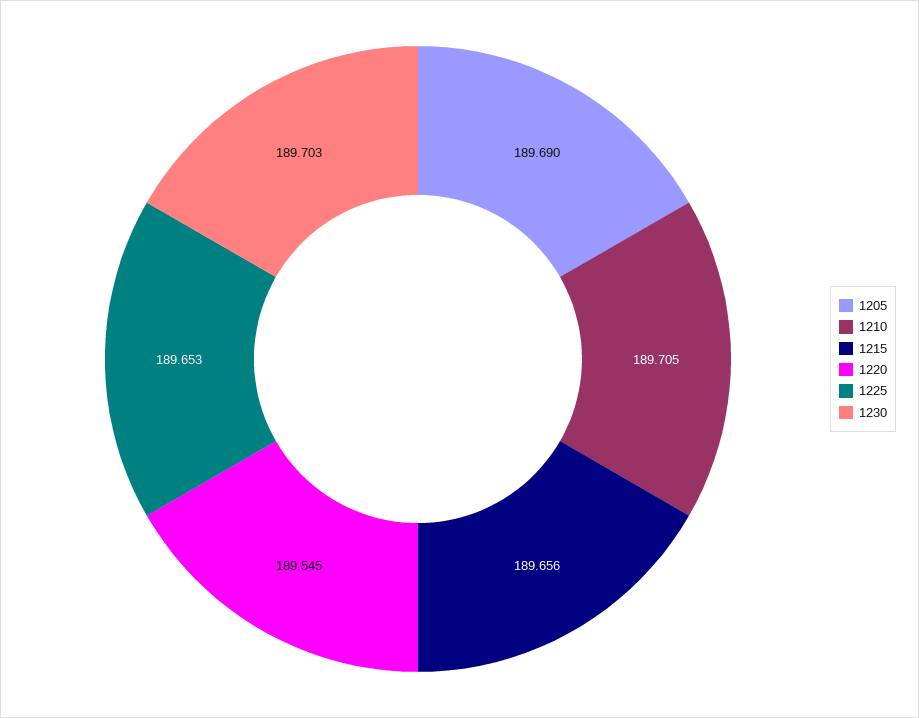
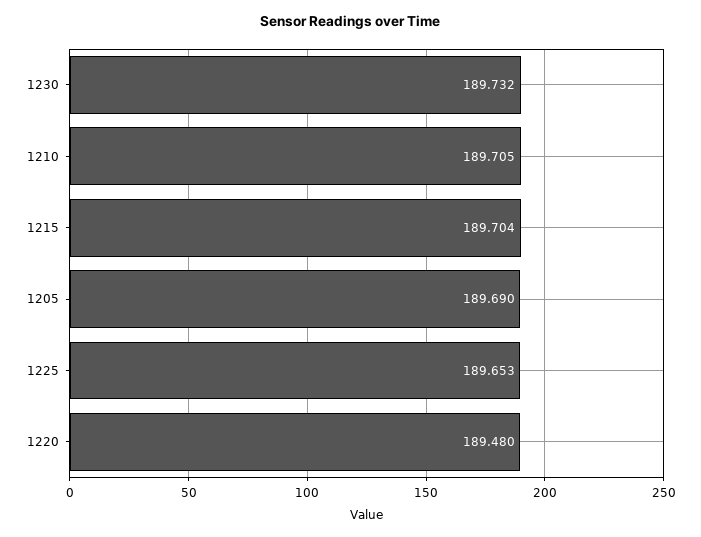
  {
    "1205": 189.69,
    "1210": 189.705,
-   "1215": 189.656,
+   "1215": 189.704,
-   "1220": 189.545,
+   "1220": 189.48,
    "1225": 189.653,
-   "1230": 189.703
+   "1230": 189.732
  }

